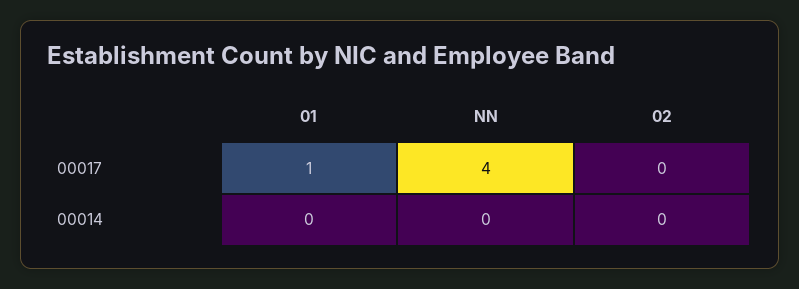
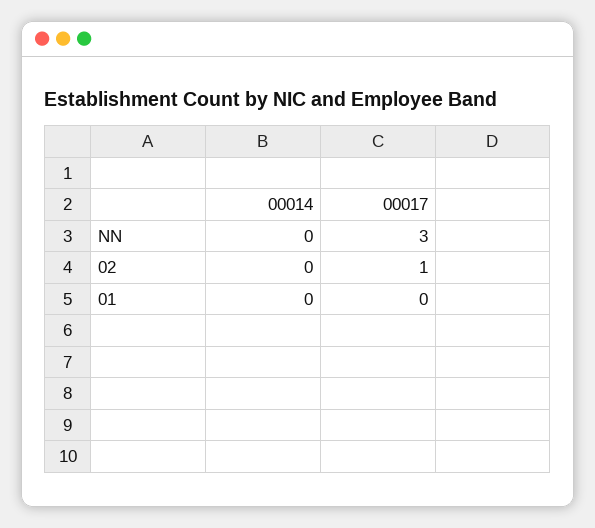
  {
    "01": {
-     "00017": 1,
+     "00017": 0,
      "00014": 0
    },
    "NN": {
-     "00017": 4,
+     "00017": 3,
      "00014": 0
    },
    "02": {
-     "00017": 0,
+     "00017": 1,
      "00014": 0
    }
  }

